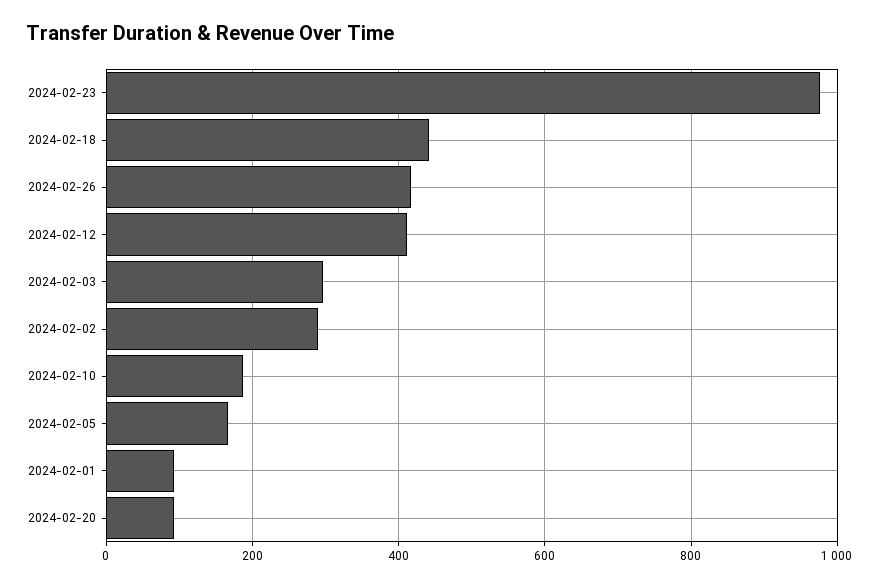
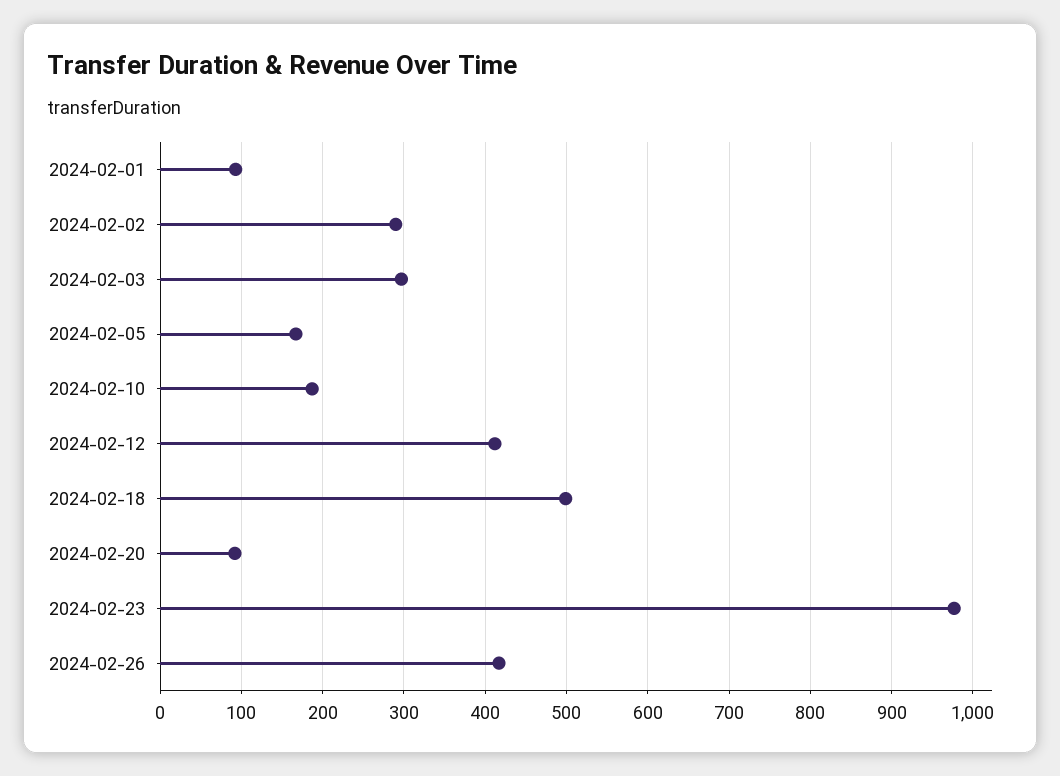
  {
    "2024-02-23": 980,
-   "2024-02-18": 440,
+   "2024-02-18": 500,
    "2024-02-26": 420,
    "2024-02-12": 410,
    "2024-02-03": 300,
    "2024-02-02": 290,
    "2024-02-10": 190,
    "2024-02-05": 170,
    "2024-02-01": 90,
    "2024-02-20": 90
  }

